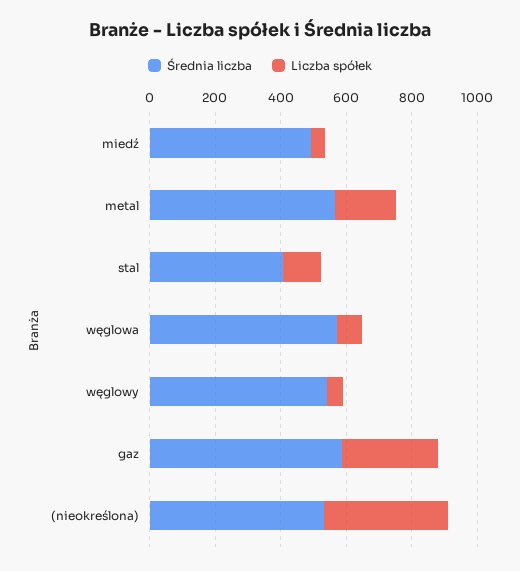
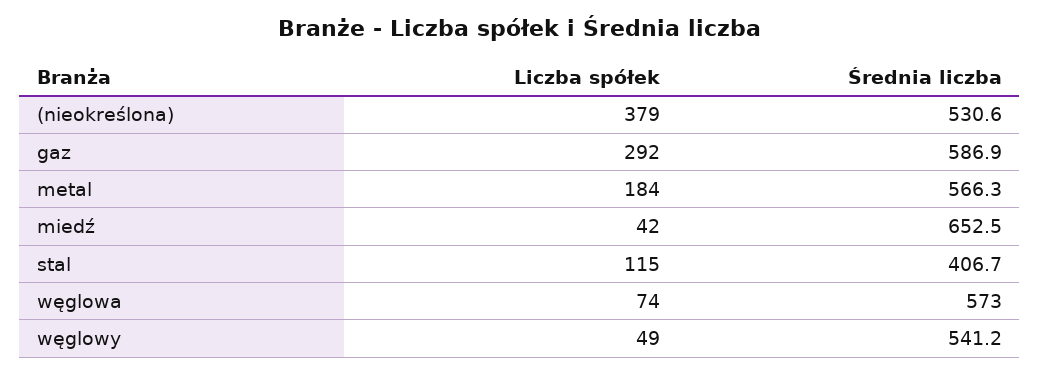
  {
    "Średnia liczba": {
-     "miedź": 500,
+     "miedź": 652.5,
      "metal": 566.3,
      "stal": 406.7,
      "węglowa": 573,
      "węglowy": 541.2,
      "gaz": 586.9,
      "(nieokreślona)": 530.6
    },
    "Liczba spółek": {
      "miedź": 42,
      "metal": 184,
      "stal": 115,
      "węglowa": 74,
      "węglowy": 49,
      "gaz": 292,
      "(nieokreślona)": 379
    }
  }

